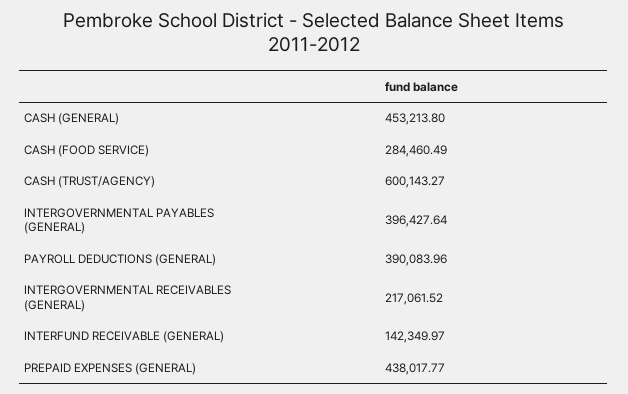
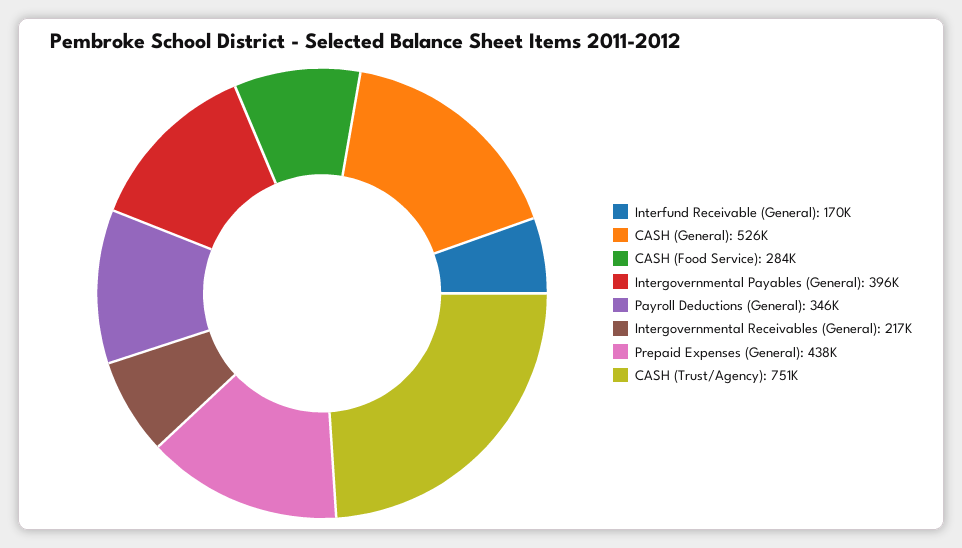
  {
-   "CASH (GENERAL)": 453213.8,
+   "CASH (GENERAL)": 526000,
    "CASH (FOOD SERVICE)": 284460.49,
-   "CASH (TRUST/AGENCY)": 600143.27,
+   "CASH (TRUST/AGENCY)": 751000,
    "INTERGOVERNMENTAL PAYABLES (GENERAL)": 396427.64,
-   "PAYROLL DEDUCTIONS (GENERAL)": 390083.96,
+   "PAYROLL DEDUCTIONS (GENERAL)": 346000,
    "INTERGOVERNMENTAL RECEIVABLES (GENERAL)": 217061.52,
-   "INTERFUND RECEIVABLE (GENERAL)": 142349.97,
+   "INTERFUND RECEIVABLE (GENERAL)": 170000,
    "PREPAID EXPENSES (GENERAL)": 438017.77
  }

